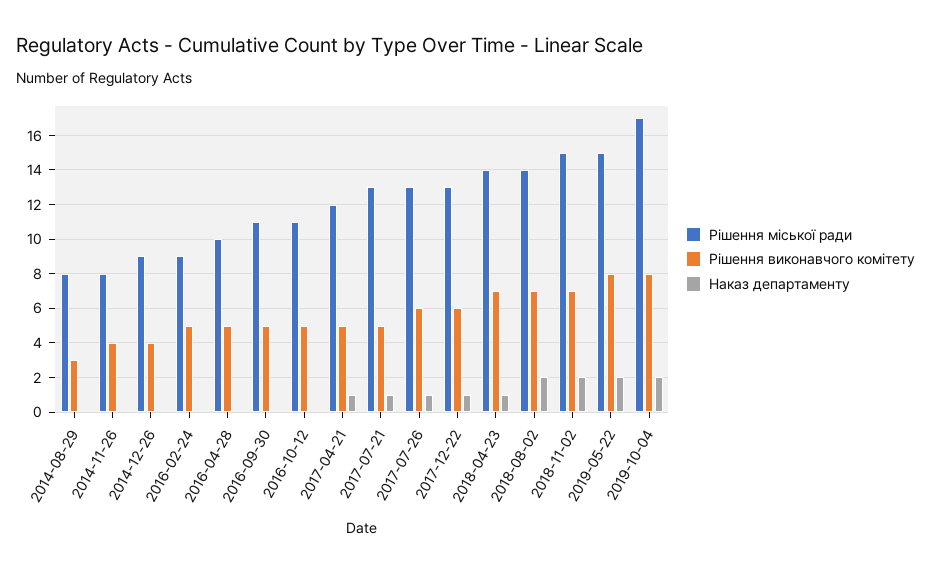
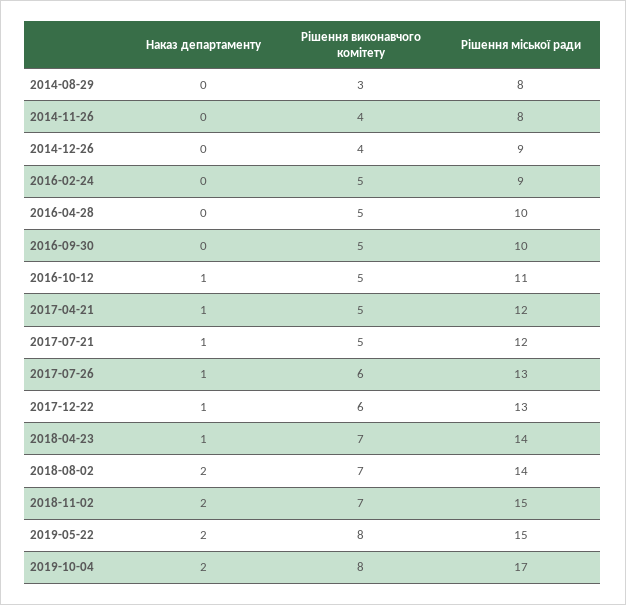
  {
    "Рішення міської ради": {
      "2014-08-29": 8,
      "2014-11-26": 8,
      "2014-12-26": 9,
      "2016-02-24": 9,
      "2016-04-28": 10,
-     "2016-09-30": 11,
+     "2016-09-30": 10,
      "2016-10-12": 11,
      "2017-04-21": 12,
-     "2017-07-21": 13,
+     "2017-07-21": 12,
      "2017-07-26": 13,
      "2017-12-22": 13,
      "2018-04-23": 14,
      "2018-08-02": 14,
      "2018-11-02": 15,
      "2019-05-22": 15,
      "2019-10-04": 17
    },
    "Рішення виконавчого комітету": {
      "2014-08-29": 3,
      "2014-11-26": 4,
      "2014-12-26": 4,
      "2016-02-24": 5,
      "2016-04-28": 5,
      "2016-09-30": 5,
      "2016-10-12": 5,
      "2017-04-21": 5,
      "2017-07-21": 5,
      "2017-07-26": 6,
      "2017-12-22": 6,
      "2018-04-23": 7,
      "2018-08-02": 7,
      "2018-11-02": 7,
      "2019-05-22": 8,
      "2019-10-04": 8
    },
    "Наказ департаменту": {
      "2014-08-29": 0,
      "2014-11-26": 0,
      "2014-12-26": 0,
      "2016-02-24": 0,
      "2016-04-28": 0,
      "2016-09-30": 0,
-     "2016-10-12": 0,
+     "2016-10-12": 1,
      "2017-04-21": 1,
      "2017-07-21": 1,
      "2017-07-26": 1,
      "2017-12-22": 1,
      "2018-04-23": 1,
      "2018-08-02": 2,
      "2018-11-02": 2,
      "2019-05-22": 2,
      "2019-10-04": 2
    }
  }

